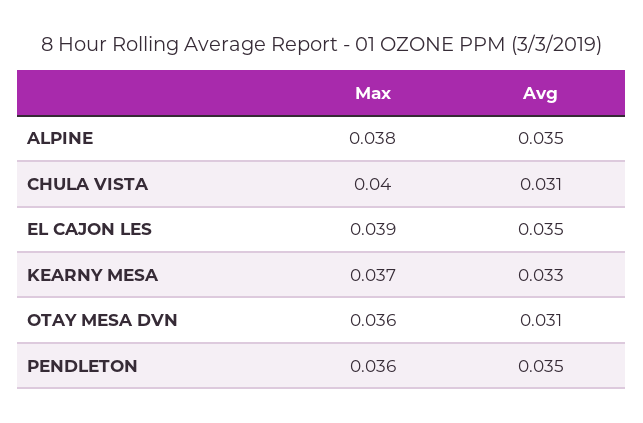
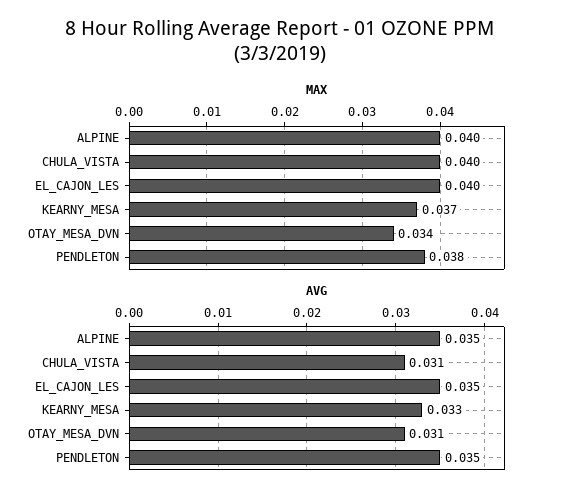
  {
    "Max": {
-     "ALPINE": 0.038,
+     "ALPINE": 0.04,
      "CHULA VISTA": 0.04,
-     "EL CAJON LES": 0.039,
+     "EL CAJON LES": 0.04,
      "KEARNY MESA": 0.037,
-     "OTAY MESA DVN": 0.036,
+     "OTAY MESA DVN": 0.034,
-     "PENDLETON": 0.036
+     "PENDLETON": 0.038
    },
    "Avg": {
      "ALPINE": 0.035,
      "CHULA VISTA": 0.031,
      "EL CAJON LES": 0.035,
      "KEARNY MESA": 0.033,
      "OTAY MESA DVN": 0.031,
      "PENDLETON": 0.035
    }
  }

